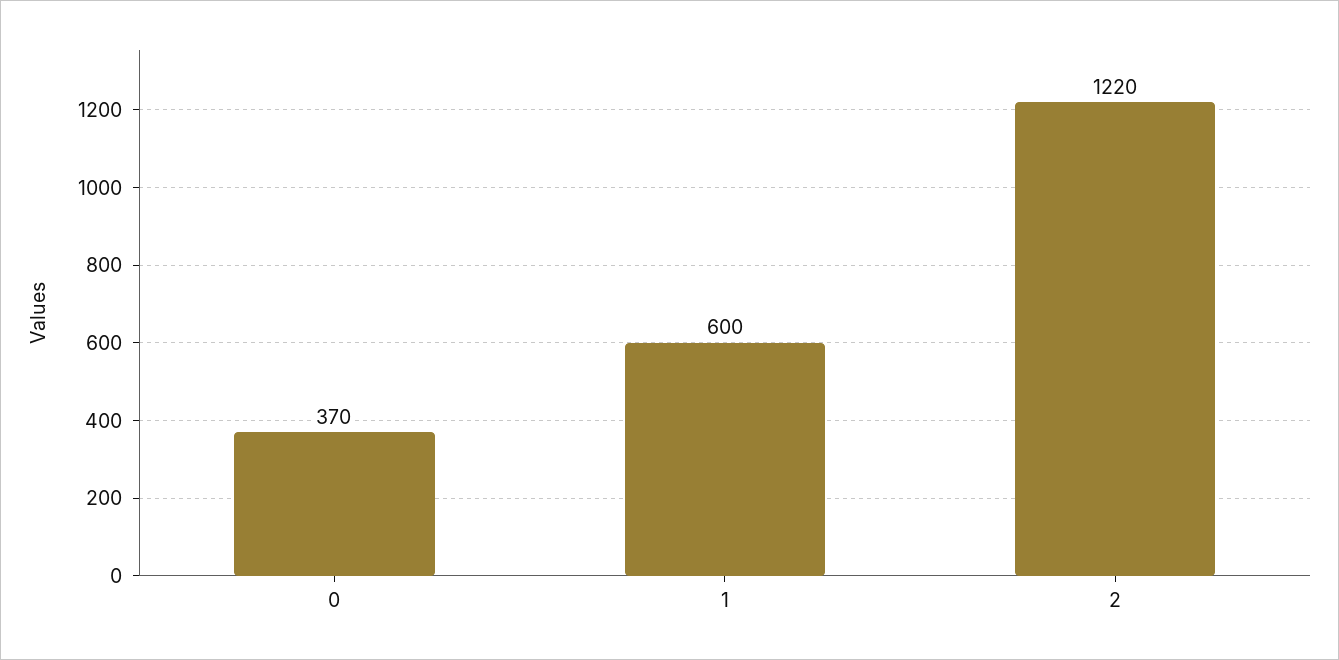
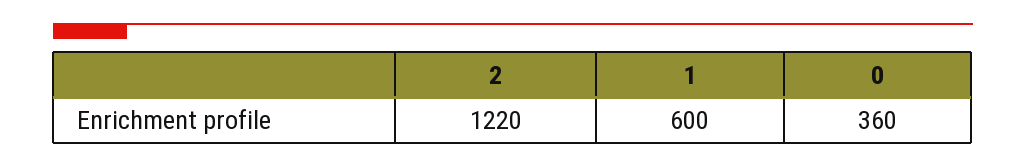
  {
-   "0": 370,
+   "0": 360,
    "1": 600,
    "2": 1220
  }

